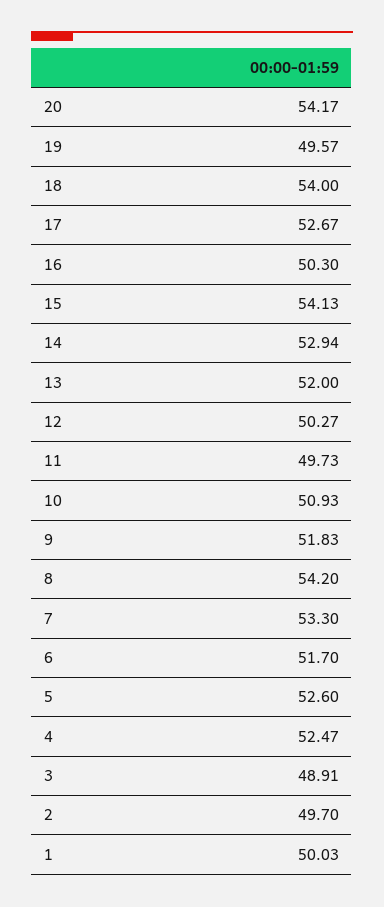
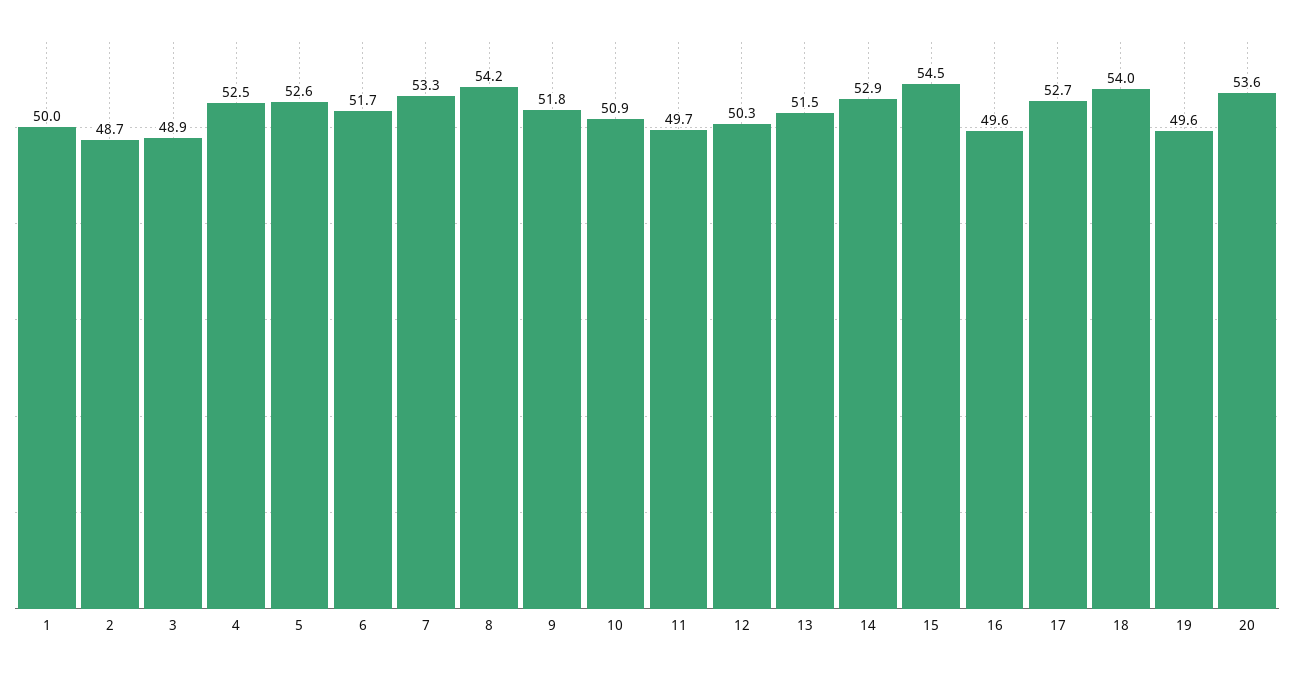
  {
-   "20": 54.17,
+   "20": 53.6,
    "19": 49.57,
    "18": 54,
    "17": 52.67,
-   "16": 50.3,
+   "16": 49.6,
-   "15": 54.13,
+   "15": 54.5,
    "14": 52.94,
-   "13": 52,
+   "13": 51.5,
    "12": 50.27,
    "11": 49.73,
    "10": 50.93,
    "9": 51.83,
    "8": 54.2,
    "7": 53.3,
    "6": 51.7,
    "5": 52.6,
    "4": 52.47,
    "3": 48.91,
-   "2": 49.7,
+   "2": 48.7,
    "1": 50.03
  }

